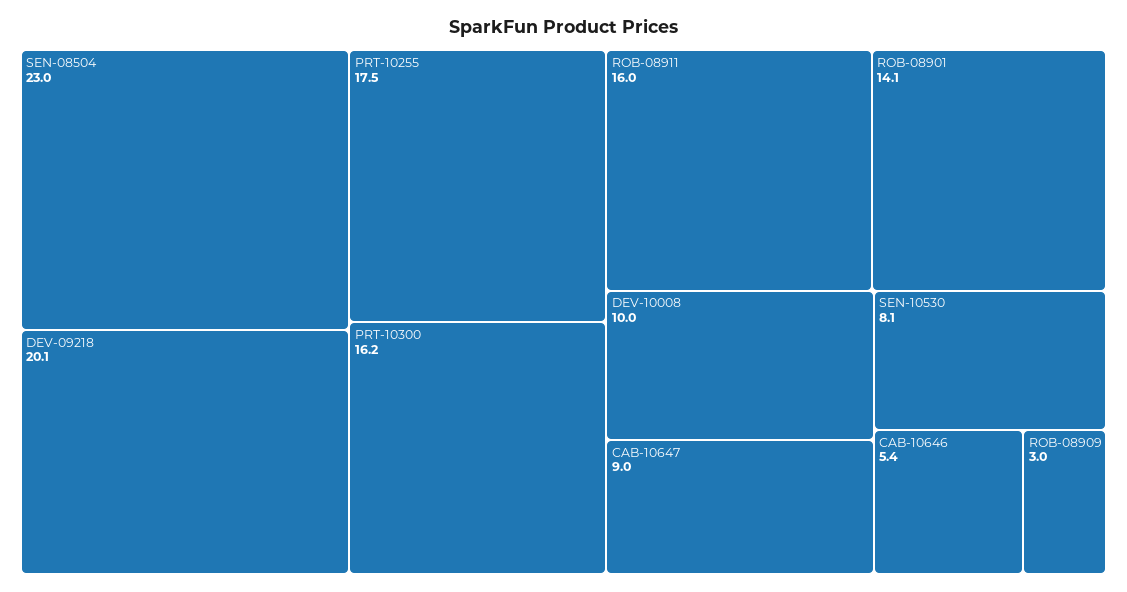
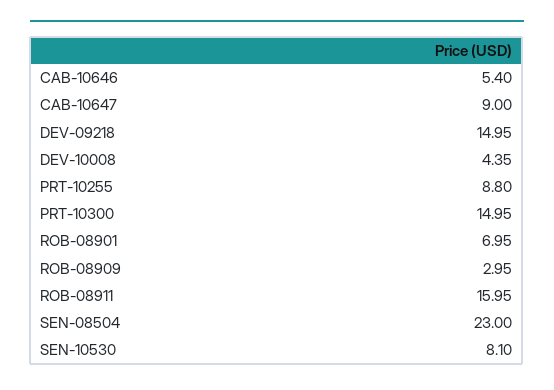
  {
    "SEN-08504": 23,
-   "DEV-09218": 20.1,
+   "DEV-09218": 14.95,
-   "PRT-10255": 17.5,
+   "PRT-10255": 8.8,
-   "PRT-10300": 16.2,
+   "PRT-10300": 14.95,
    "ROB-08911": 15.95,
-   "ROB-08901": 14.1,
+   "ROB-08901": 6.95,
-   "DEV-10008": 10,
+   "DEV-10008": 4.35,
    "CAB-10647": 9,
    "SEN-10530": 8.1,
    "CAB-10646": 5.4,
    "ROB-08909": 2.95
  }

